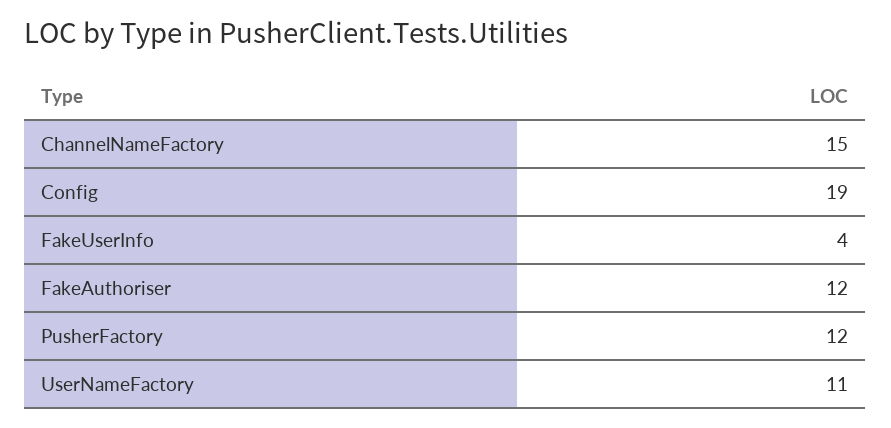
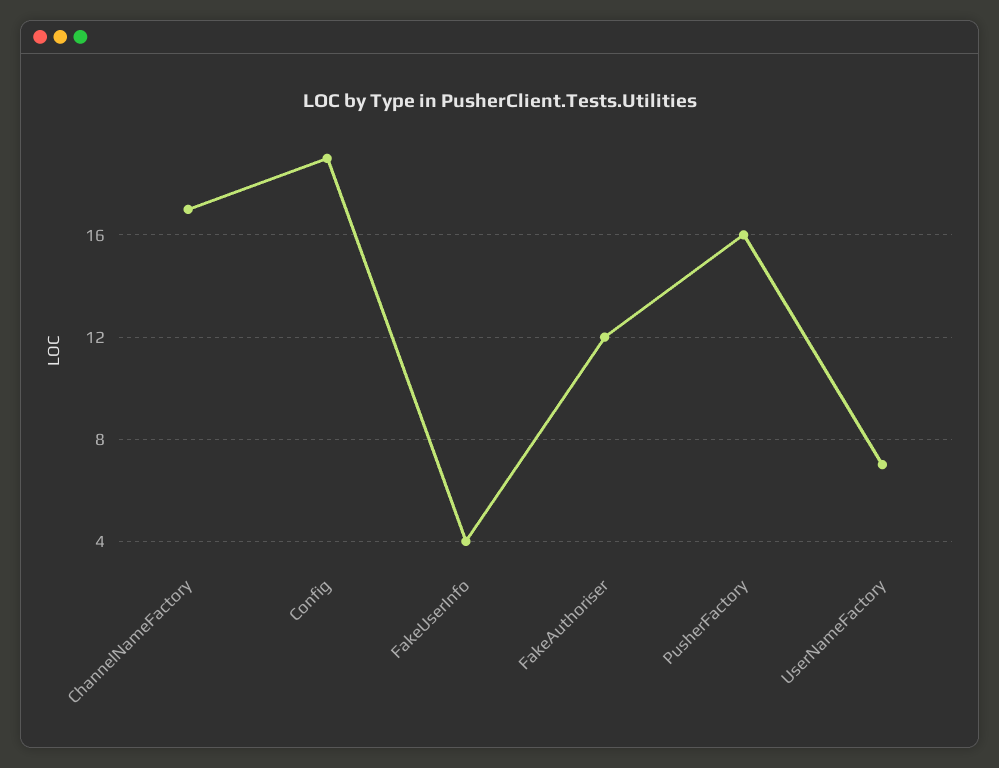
  {
-   "ChannelNameFactory": 15,
+   "ChannelNameFactory": 17,
    "Config": 19,
    "FakeUserInfo": 4,
    "FakeAuthoriser": 12,
-   "PusherFactory": 12,
+   "PusherFactory": 16,
-   "UserNameFactory": 11
+   "UserNameFactory": 7
  }

